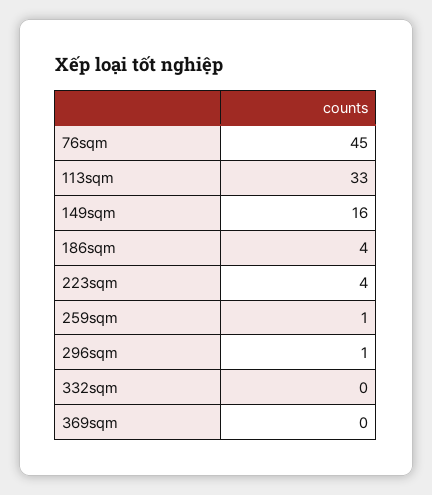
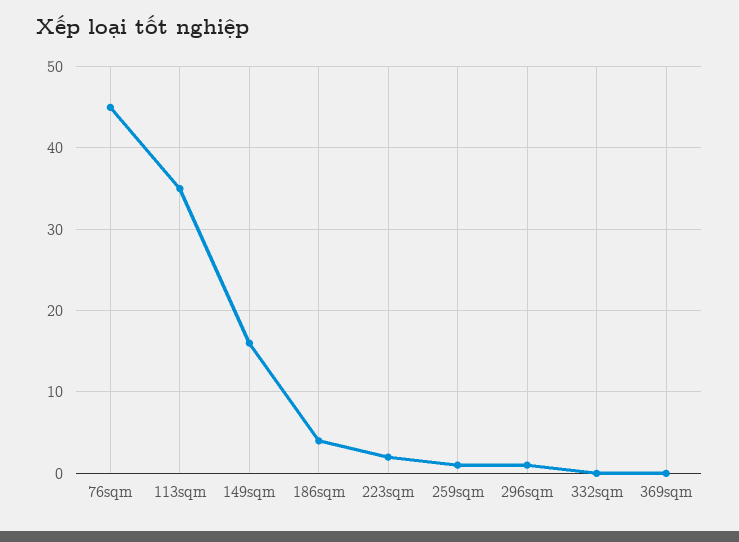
  {
    "76sqm": 45,
-   "113sqm": 33,
+   "113sqm": 35,
    "149sqm": 16,
    "186sqm": 4,
-   "223sqm": 4,
+   "223sqm": 2,
    "259sqm": 1,
    "296sqm": 1,
    "332sqm": 0,
    "369sqm": 0
  }

